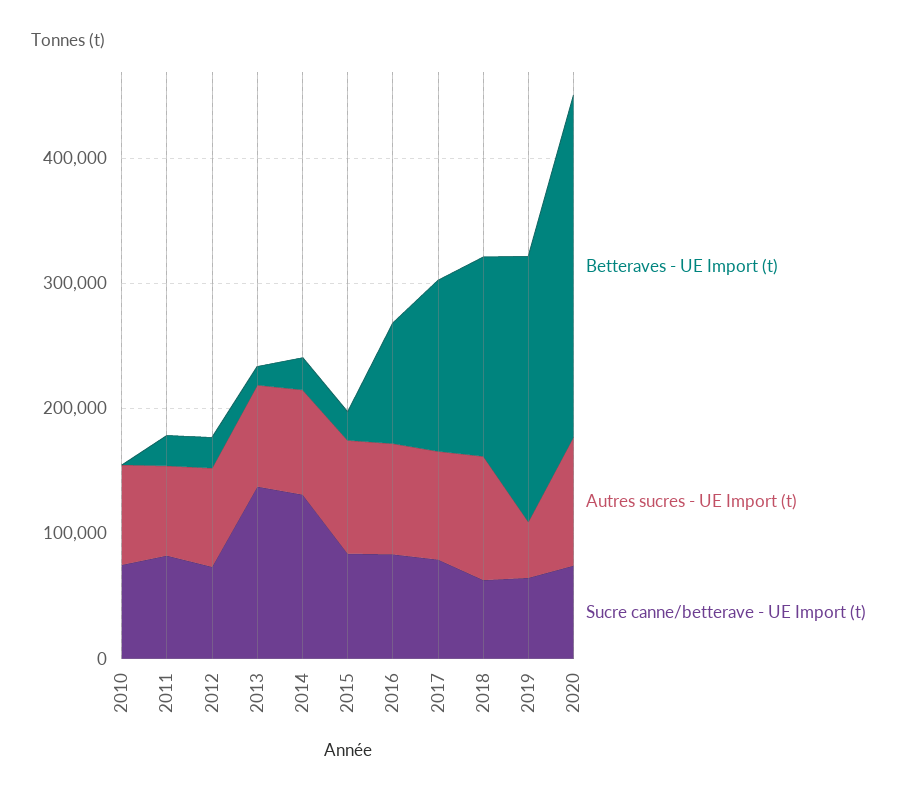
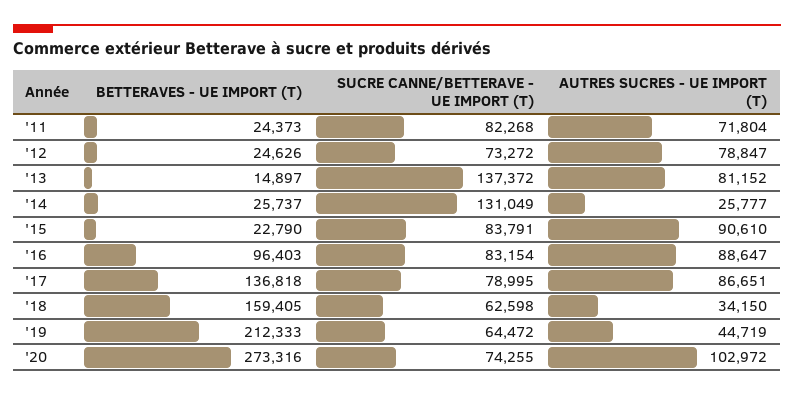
  {
    "Betteraves - UE Import (t)": {
-     "2010": 0,
      "2011": 24373,
      "2012": 24626,
      "2013": 14897,
      "2014": 25737,
      "2015": 22790,
      "2016": 96403,
      "2017": 136818,
      "2018": 159405,
      "2019": 212333,
      "2020": 273316
    },
    "Autres sucres - UE Import (t)": {
-     "2010": 80000,
      "2011": 71804,
      "2012": 78847,
      "2013": 81152,
-     "2014": 80000,
+     "2014": 25777,
      "2015": 90610,
      "2016": 88647,
      "2017": 86651,
-     "2018": 100000,
+     "2018": 34150,
      "2019": 44719,
      "2020": 102972
    },
    "Sucre canne/betterave - UE Import (t)": {
-     "2010": 80000,
      "2011": 82268,
      "2012": 73272,
      "2013": 137372,
      "2014": 131049,
      "2015": 83791,
      "2016": 83154,
      "2017": 78995,
      "2018": 62598,
      "2019": 64472,
      "2020": 74255
    }
  }

